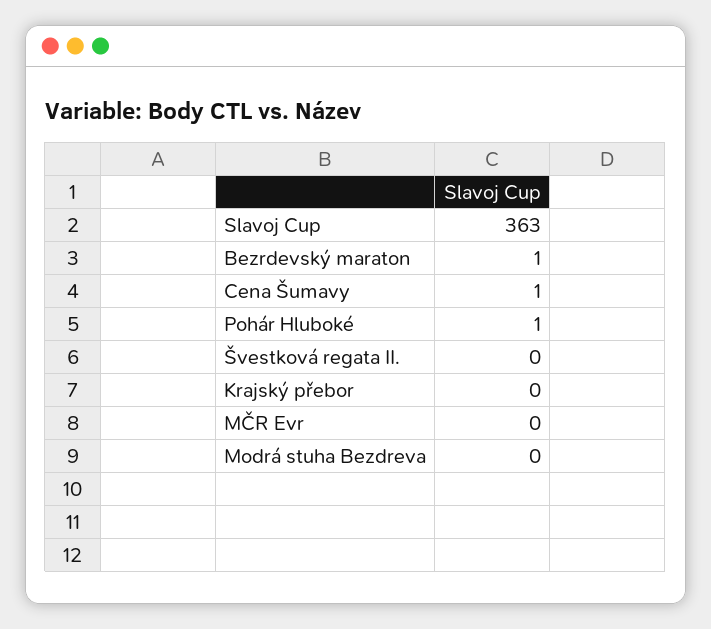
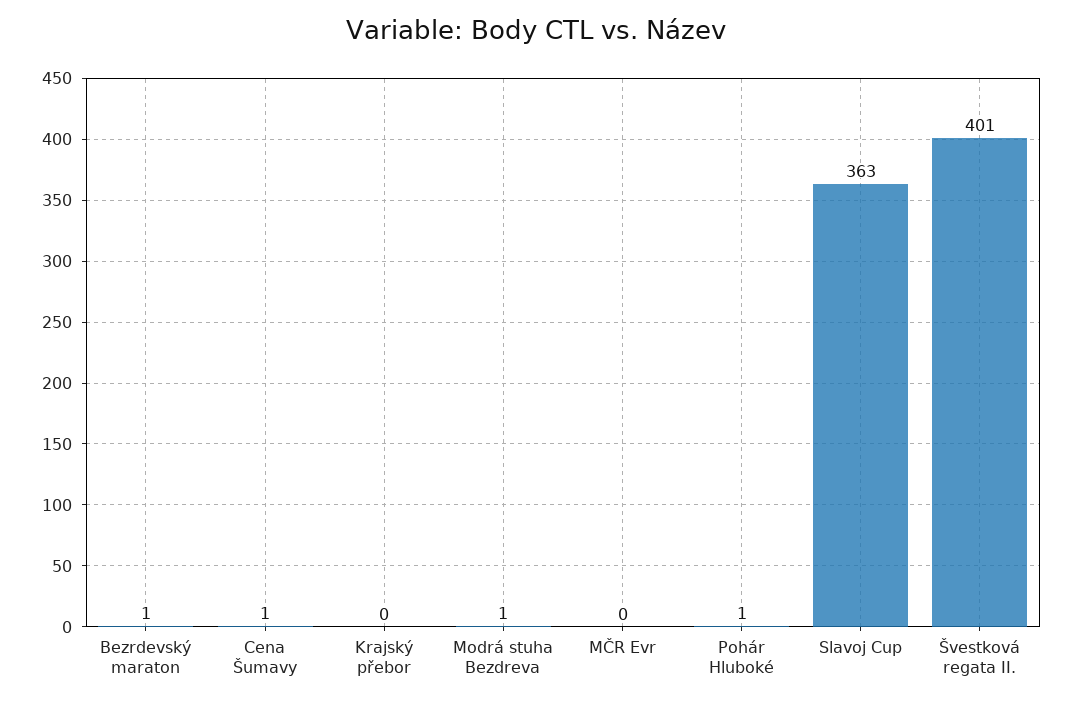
  {
    "Slavoj Cup": 363,
    "Bezrdevský maraton": 1,
    "Cena Šumavy": 1,
    "Pohár Hluboké": 1,
-   "Švestková regata II.": 0,
+   "Švestková regata II.": 401,
    "Krajský přebor": 0,
    "MČR Evr": 0,
-   "Modrá stuha Bezdreva": 0
+   "Modrá stuha Bezdreva": 1
  }

